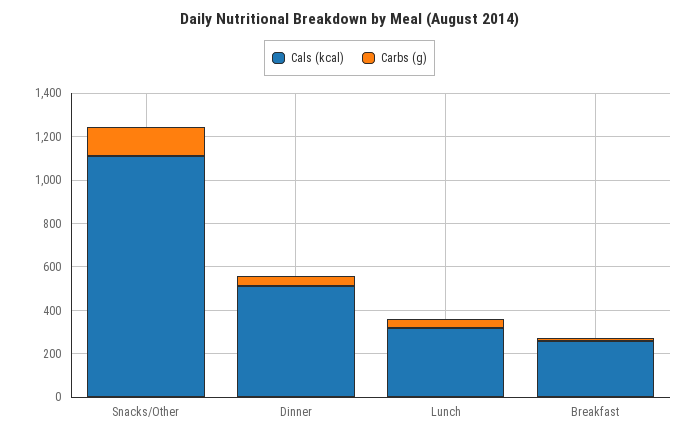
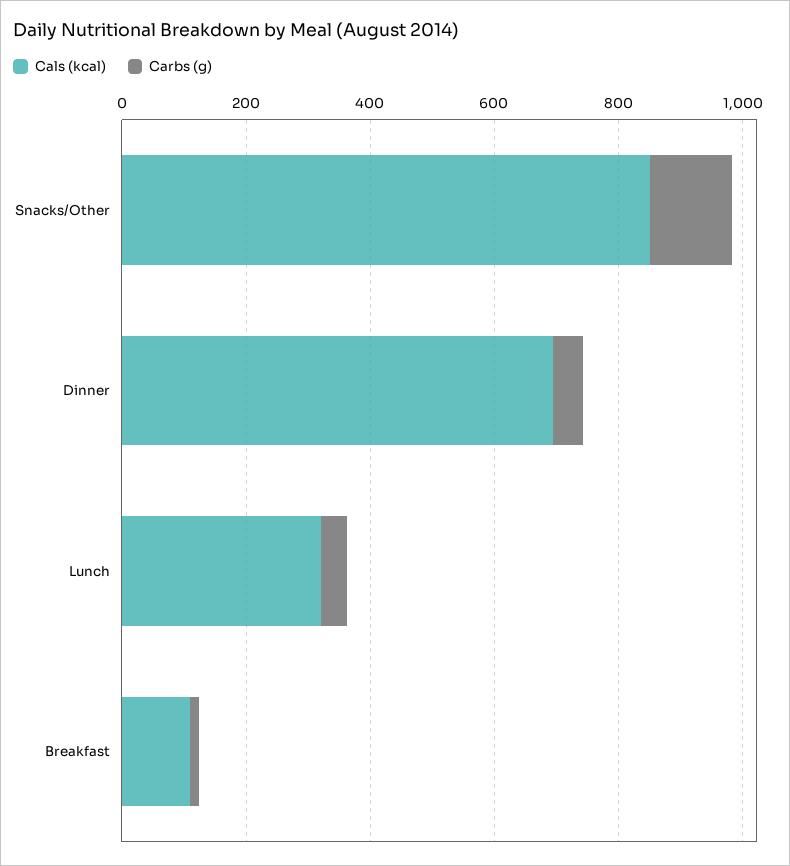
  {
    "Cals (kcal)": {
-     "Snacks/Other": 1100,
+     "Snacks/Other": 850,
-     "Dinner": 500,
+     "Dinner": 700,
      "Lunch": 300,
-     "Breakfast": 250
+     "Breakfast": 100
    },
    "Carbs (g)": {
      "Snacks/Other": 150,
      "Dinner": 50,
      "Lunch": 50,
      "Breakfast": 0
    }
  }

